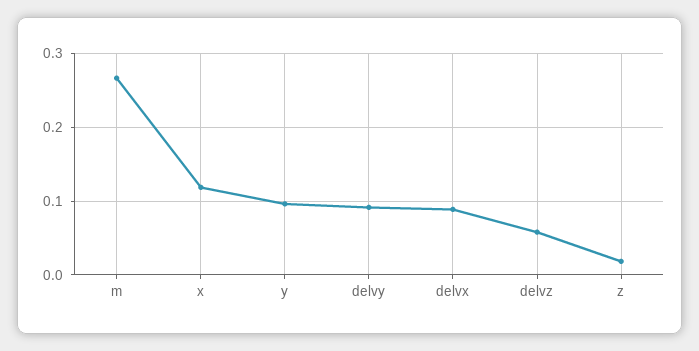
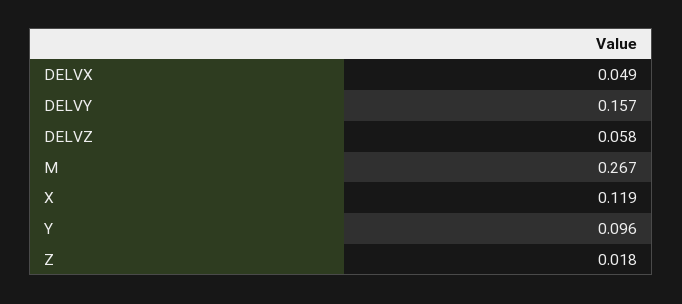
  {
    "m": 0.267,
    "x": 0.119,
    "y": 0.096,
-   "delvy": 0.09,
+   "delvy": 0.157,
-   "delvx": 0.09,
+   "delvx": 0.049,
    "delvz": 0.058,
    "z": 0.018
  }

